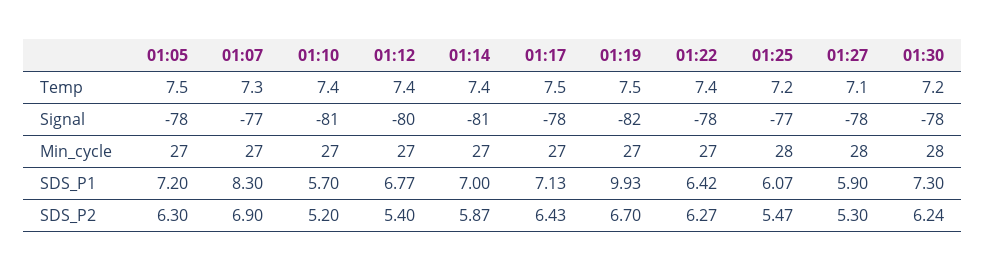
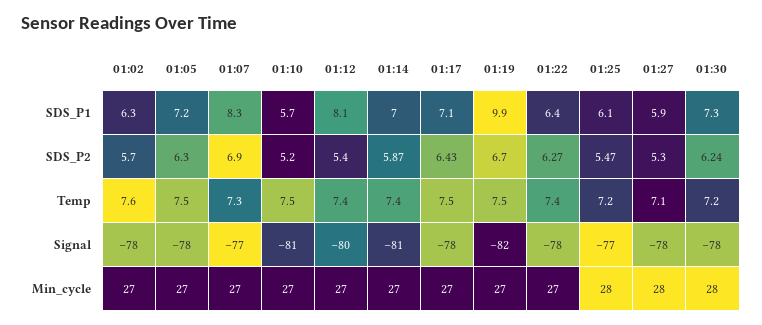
  {
    "01:05": {
      "Temp": 7.5,
      "Signal": -78,
      "Min_cycle": 27,
      "SDS_P1": 7.2,
      "SDS_P2": 6.3
    },
    "01:07": {
      "Temp": 7.3,
      "Signal": -77,
      "Min_cycle": 27,
      "SDS_P1": 8.3,
      "SDS_P2": 6.9
    },
    "01:10": {
-     "Temp": 7.4,
+     "Temp": 7.5,
      "Signal": -81,
      "Min_cycle": 27,
      "SDS_P1": 5.7,
      "SDS_P2": 5.2
    },
    "01:12": {
      "Temp": 7.4,
      "Signal": -80,
      "Min_cycle": 27,
-     "SDS_P1": 6.77,
+     "SDS_P1": 8.1,
      "SDS_P2": 5.4
    },
    "01:14": {
      "Temp": 7.4,
      "Signal": -81,
      "Min_cycle": 27,
      "SDS_P1": 7,
      "SDS_P2": 5.87
    },
    "01:17": {
      "Temp": 7.5,
      "Signal": -78,
      "Min_cycle": 27,
      "SDS_P1": 7.13,
      "SDS_P2": 6.43
    },
    "01:19": {
      "Temp": 7.5,
      "Signal": -82,
      "Min_cycle": 27,
      "SDS_P1": 9.93,
      "SDS_P2": 6.7
    },
    "01:22": {
      "Temp": 7.4,
      "Signal": -78,
      "Min_cycle": 27,
      "SDS_P1": 6.42,
      "SDS_P2": 6.27
    },
    "01:25": {
      "Temp": 7.2,
      "Signal": -77,
      "Min_cycle": 28,
      "SDS_P1": 6.07,
      "SDS_P2": 5.47
    },
    "01:27": {
      "Temp": 7.1,
      "Signal": -78,
      "Min_cycle": 28,
      "SDS_P1": 5.9,
      "SDS_P2": 5.3
    },
    "01:30": {
      "Temp": 7.2,
      "Signal": -78,
      "Min_cycle": 28,
      "SDS_P1": 7.3,
      "SDS_P2": 6.24
-   }
+   },
+   "01:02": {
+     "SDS_P1": 6.3,
+     "SDS_P2": 5.7,
+     "Temp": 7.6,
+     "Signal": -78,
+     "Min_cycle": 27
+   }
  }

